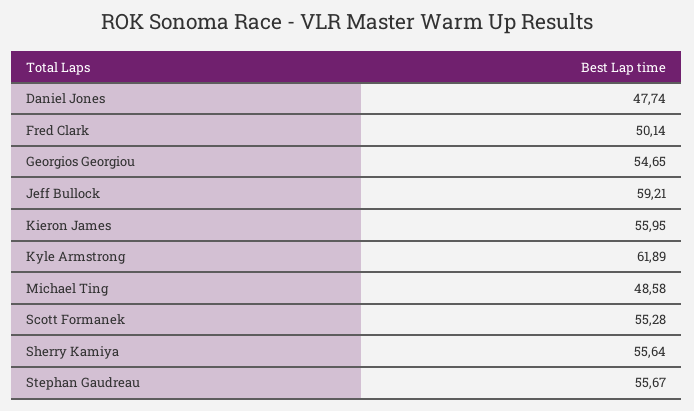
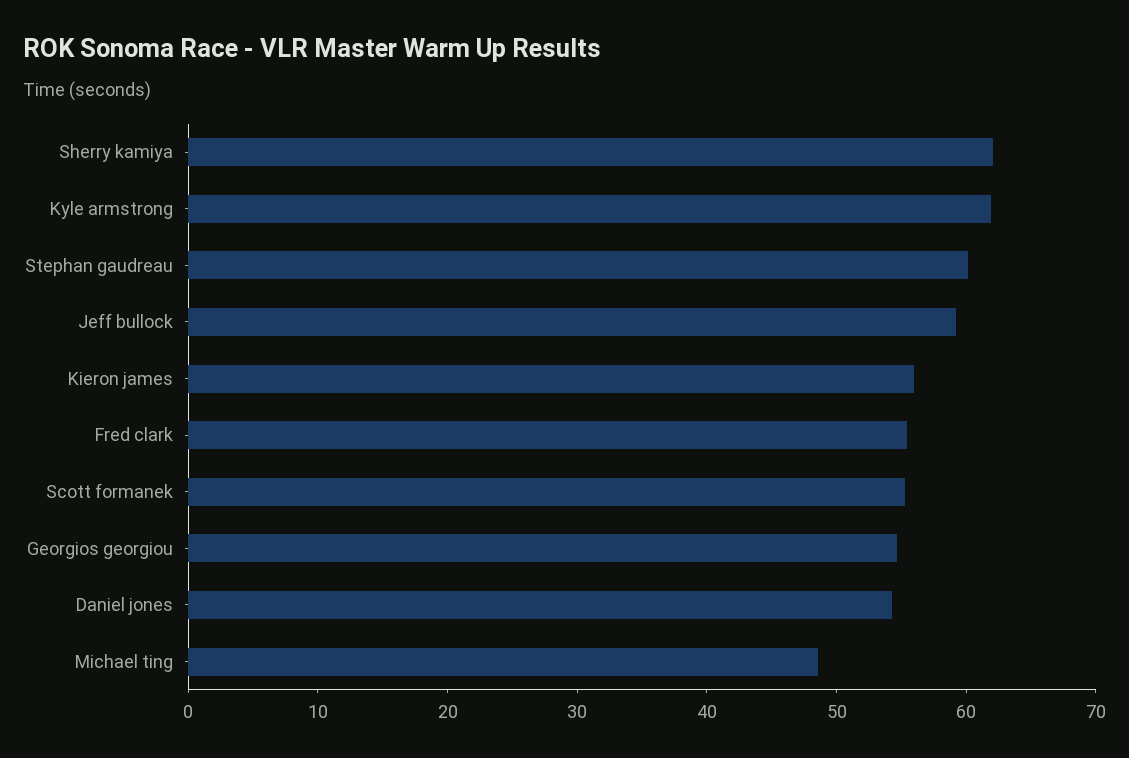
  {
-   "Daniel Jones": 47.74,
+   "Daniel Jones": 54,
-   "Fred Clark": 50.14,
+   "Fred Clark": 56,
    "Georgios Georgiou": 54.65,
    "Jeff Bullock": 59.21,
    "Kieron James": 55.95,
    "Kyle Armstrong": 61.89,
    "Michael Ting": 48.58,
    "Scott Formanek": 55.28,
-   "Sherry Kamiya": 55.64,
+   "Sherry Kamiya": 62,
-   "Stephan Gaudreau": 55.67
+   "Stephan Gaudreau": 60
  }

